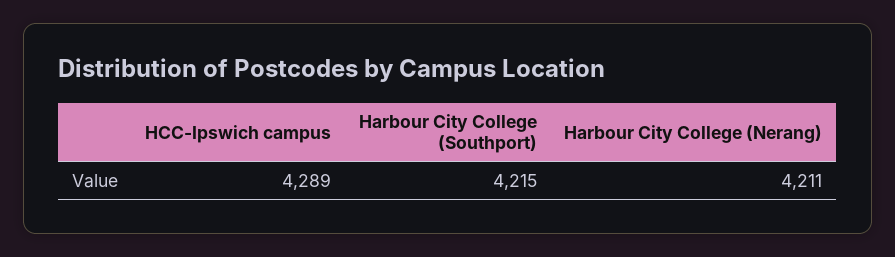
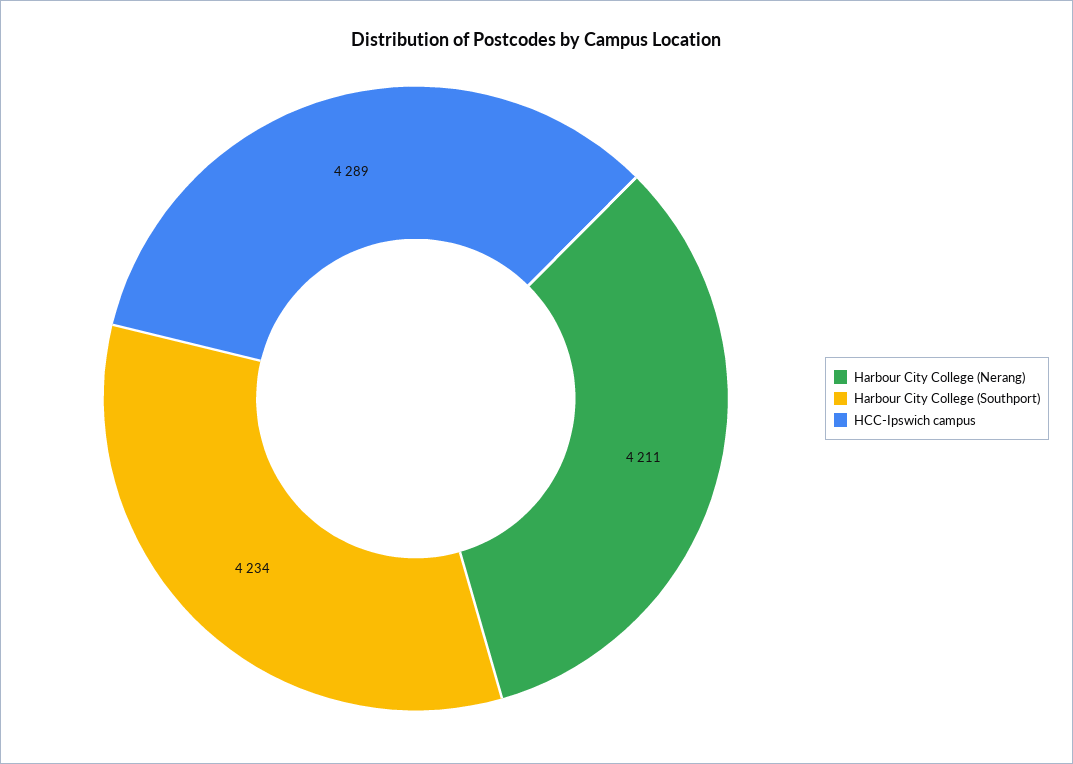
  {
    "HCC-Ipswich campus": 4289,
-   "Harbour City College (Southport)": 4215,
+   "Harbour City College (Southport)": 4234,
    "Harbour City College (Nerang)": 4211
  }

